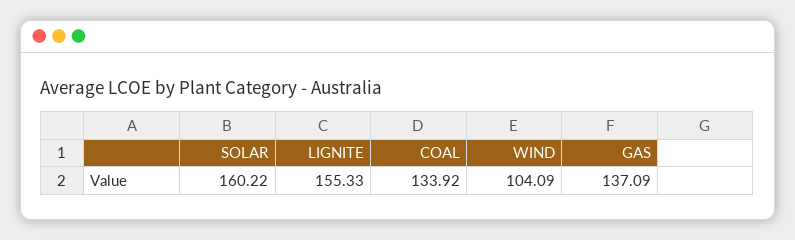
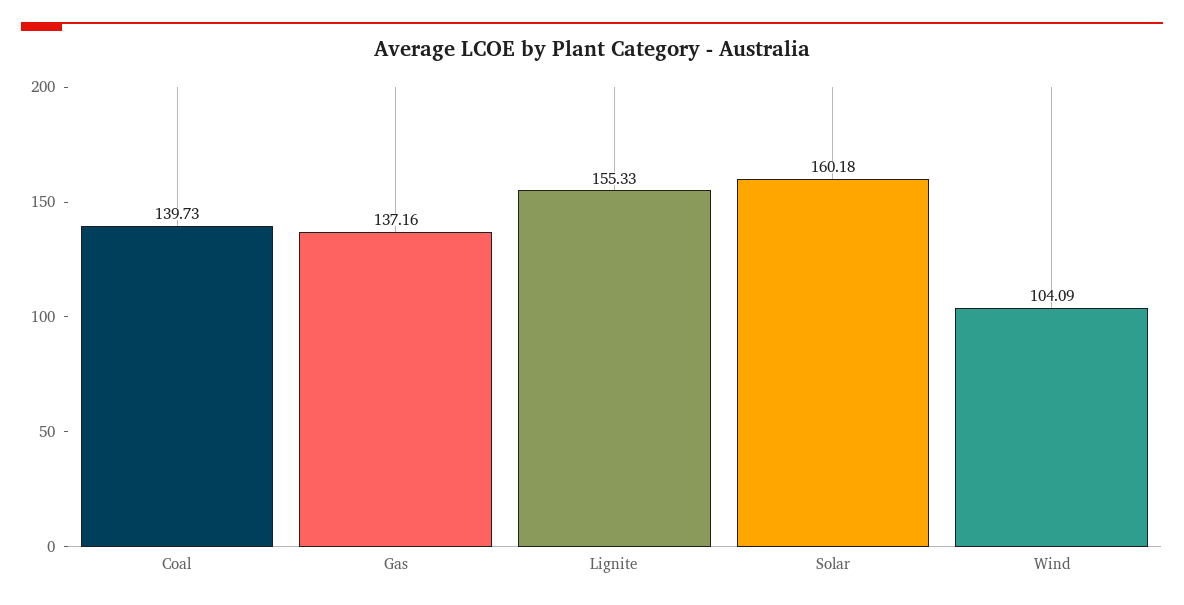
  {
-   "SOLAR": 160.22,
+   "SOLAR": 160.18,
    "LIGNITE": 155.33,
-   "COAL": 133.92,
+   "COAL": 139.73,
    "WIND": 104.09,
-   "GAS": 137.09
+   "GAS": 137.16
  }

